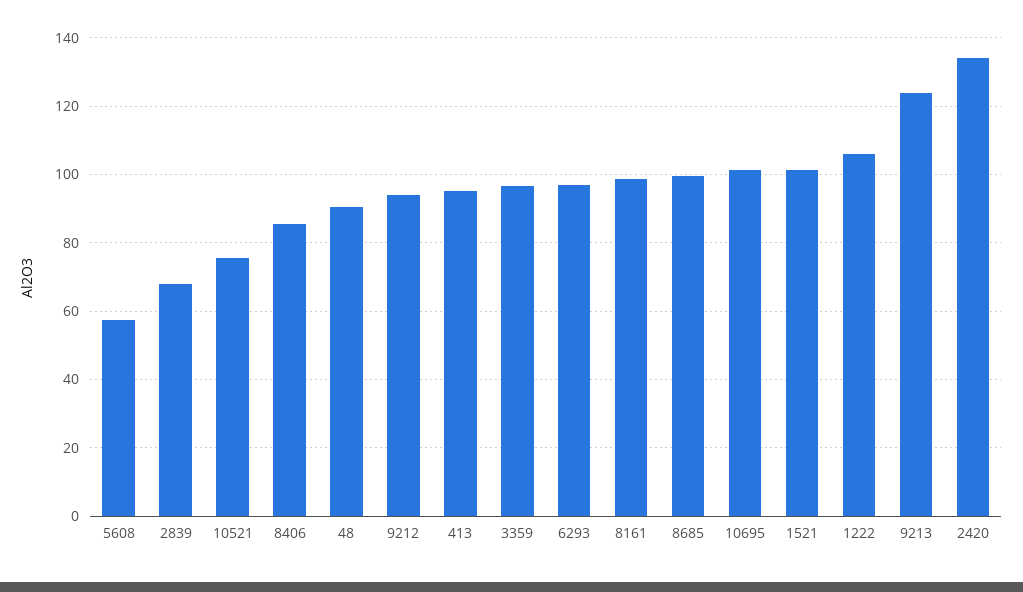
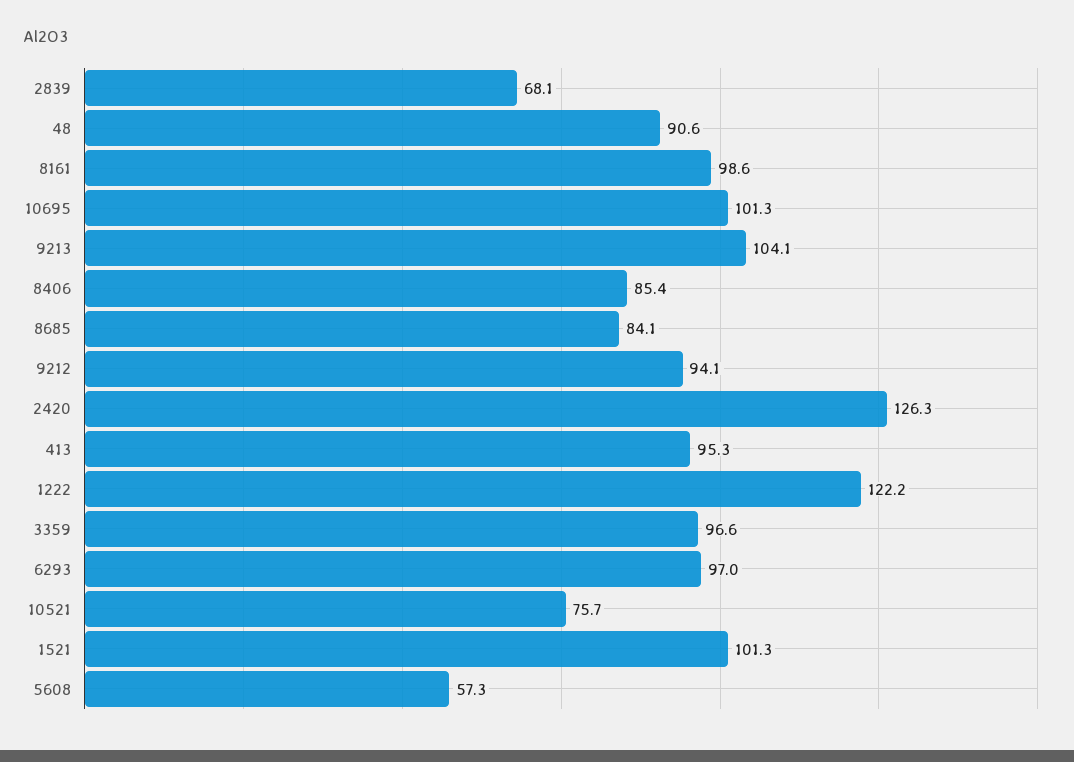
  {
    "5608": 57.3,
    "2839": 68.1,
    "10521": 75.7,
    "8406": 85.4,
    "48": 90.6,
    "9212": 94.1,
    "413": 95.3,
    "3359": 96.6,
    "6293": 97,
    "8161": 98.6,
-   "8685": 100,
+   "8685": 84.1,
    "10695": 101.3,
    "1521": 101.3,
-   "1222": 106,
+   "1222": 122.2,
-   "9213": 124,
+   "9213": 104.1,
-   "2420": 134
+   "2420": 126.3
  }

